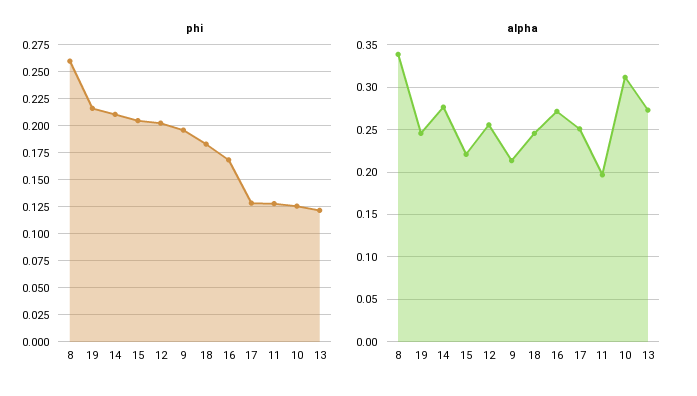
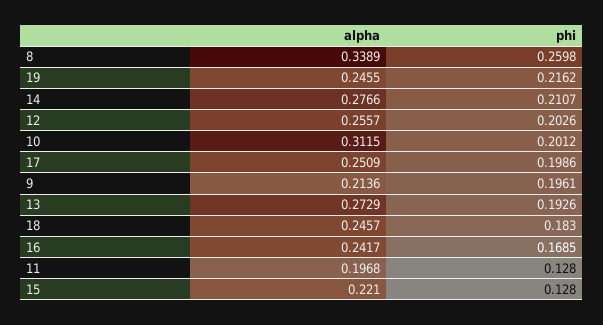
  {
    "phi": {
      "8": 0.2598,
      "19": 0.2162,
      "14": 0.2107,
-     "15": 0.2,
+     "15": 0.128,
      "12": 0.2026,
      "9": 0.1961,
      "18": 0.183,
      "16": 0.1685,
-     "17": 0.125,
+     "17": 0.1986,
      "11": 0.128,
-     "10": 0.125,
+     "10": 0.2012,
-     "13": 0.125
+     "13": 0.1926
    },
    "alpha": {
      "8": 0.3389,
      "19": 0.2455,
      "14": 0.2766,
      "15": 0.221,
      "12": 0.2557,
      "9": 0.2136,
      "18": 0.2457,
-     "16": 0.27,
+     "16": 0.2417,
      "17": 0.2509,
      "11": 0.1968,
      "10": 0.3115,
      "13": 0.2729
    }
  }

